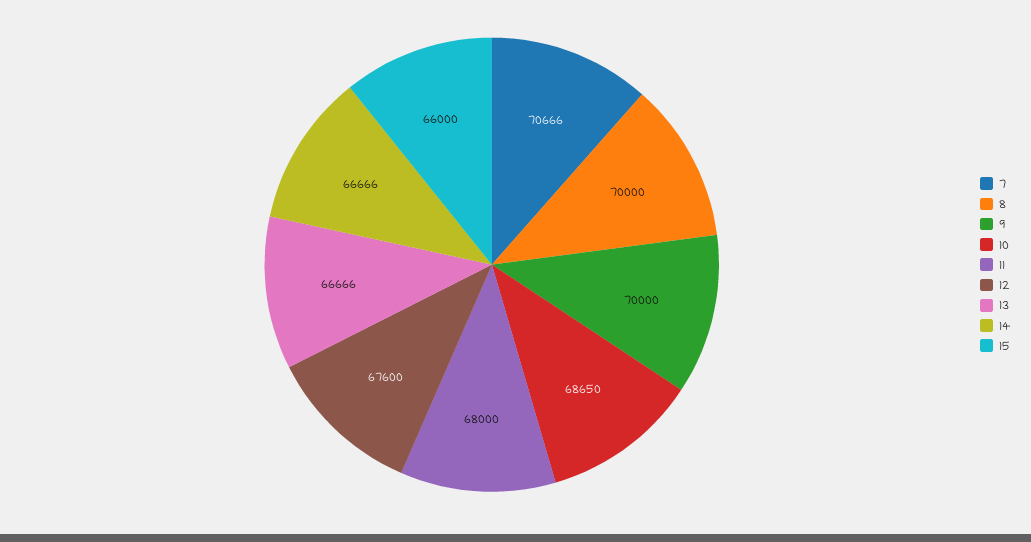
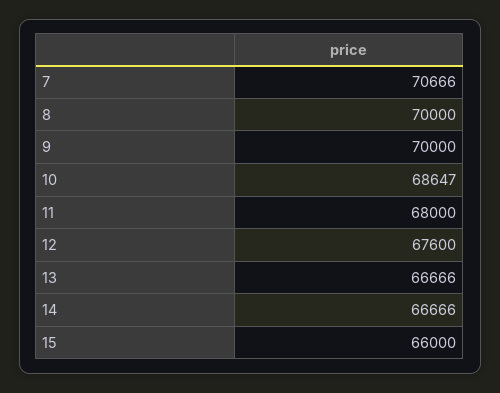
  {
    "7": 70666,
    "8": 70000,
    "9": 70000,
-   "10": 68650,
+   "10": 68647,
    "11": 68000,
    "12": 67600,
    "13": 66666,
    "14": 66666,
    "15": 66000
  }

